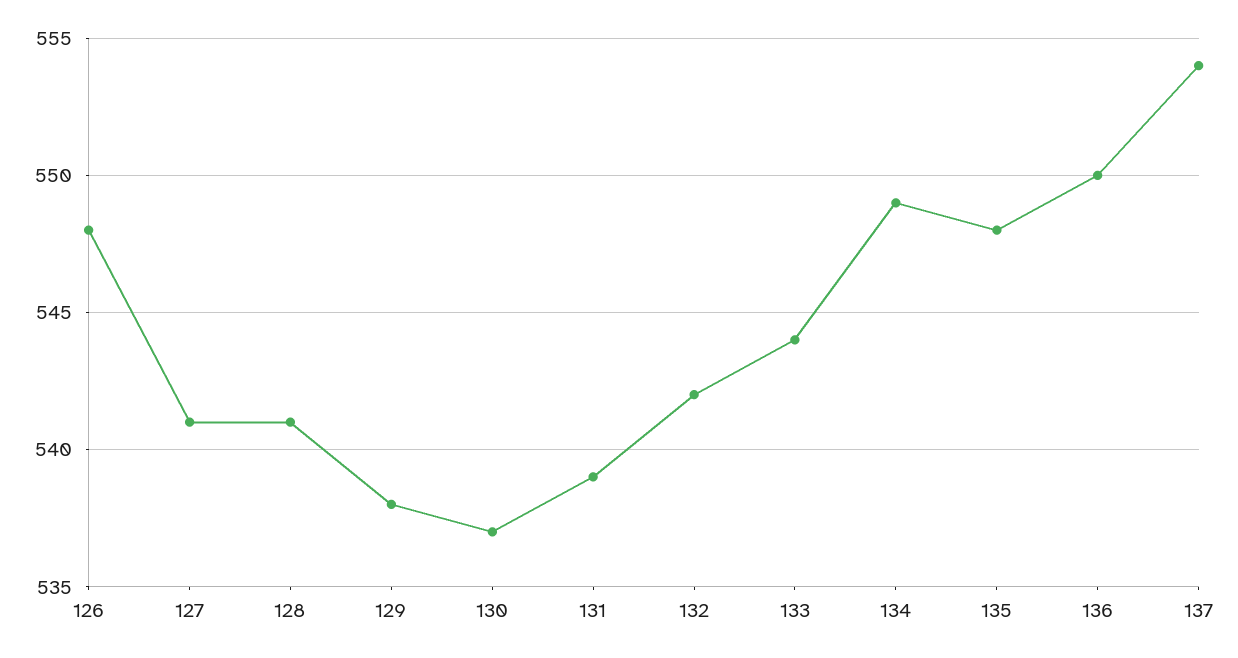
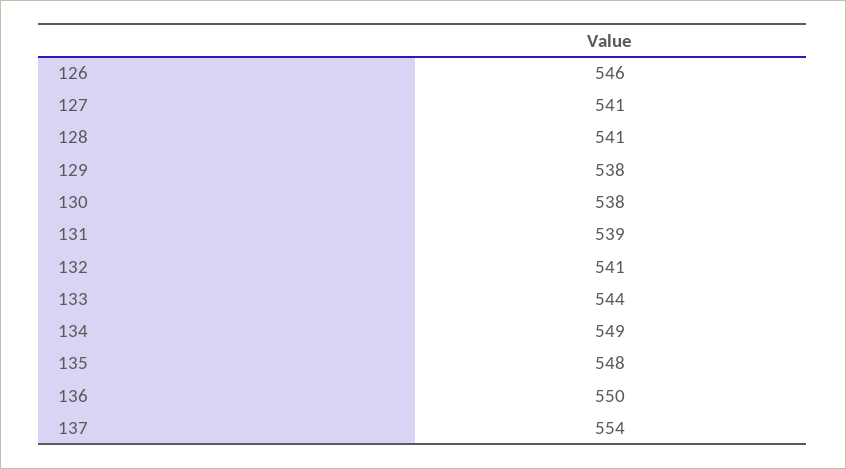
  {
-   "126": 548,
+   "126": 546,
    "127": 541,
    "128": 541,
    "129": 538,
-   "130": 537,
+   "130": 538,
    "131": 539,
-   "132": 542,
+   "132": 541,
    "133": 544,
    "134": 549,
    "135": 548,
    "136": 550,
    "137": 554
  }

